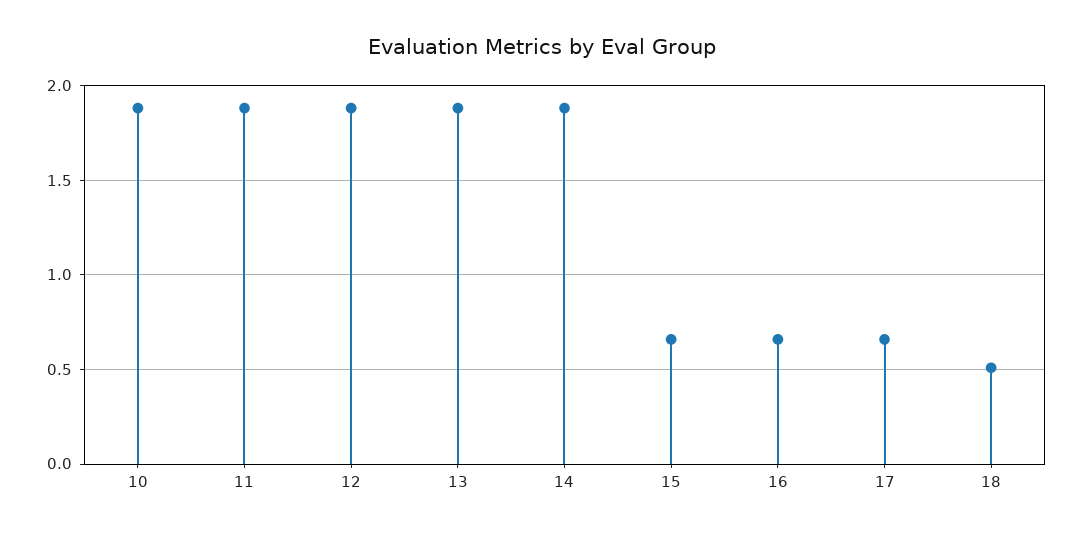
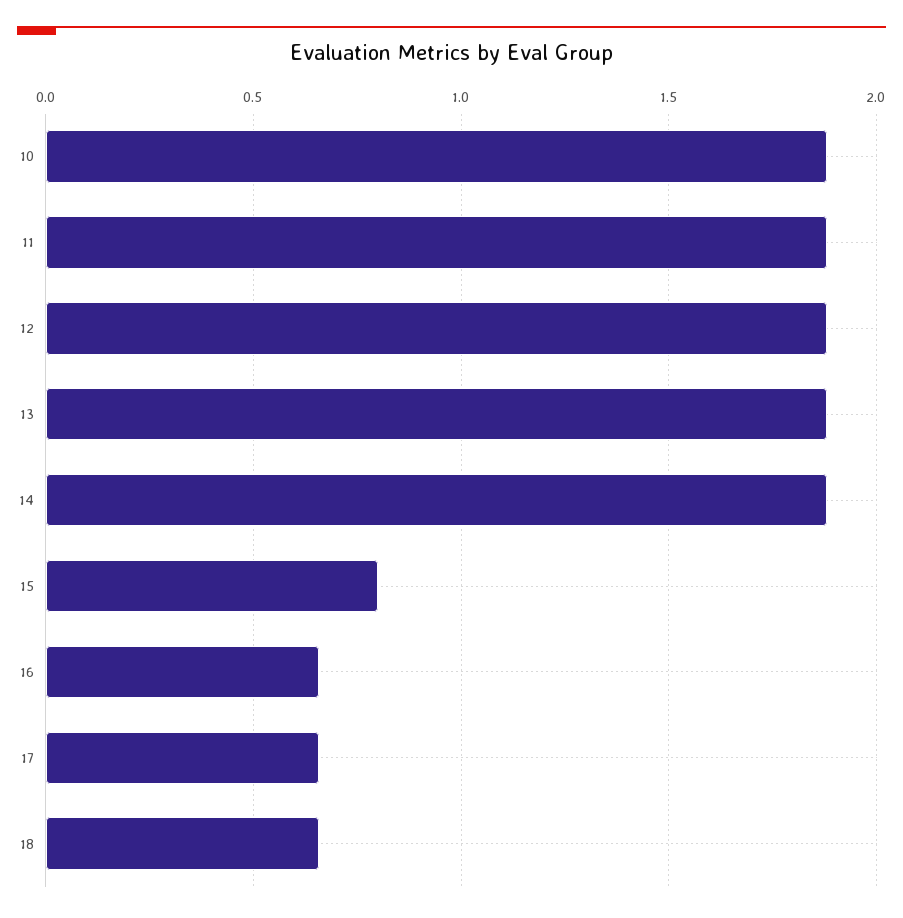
  {
    "10": 1.9,
    "11": 1.9,
    "12": 1.9,
    "13": 1.9,
    "14": 1.9,
-   "15": 0.65,
+   "15": 0.8,
    "16": 0.65,
    "17": 0.65,
-   "18": 0.5
+   "18": 0.65
  }

